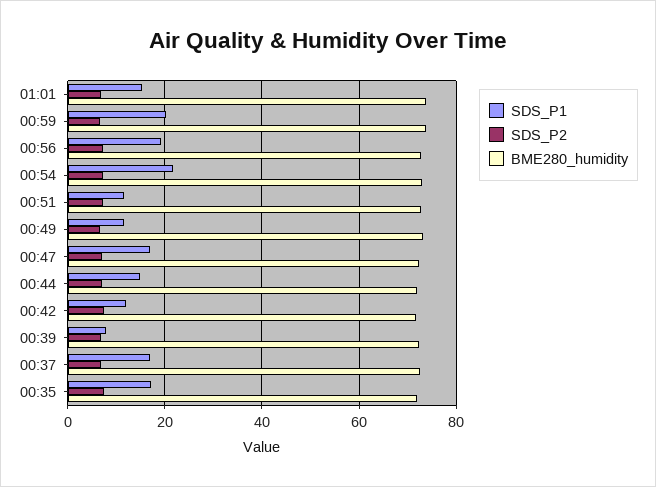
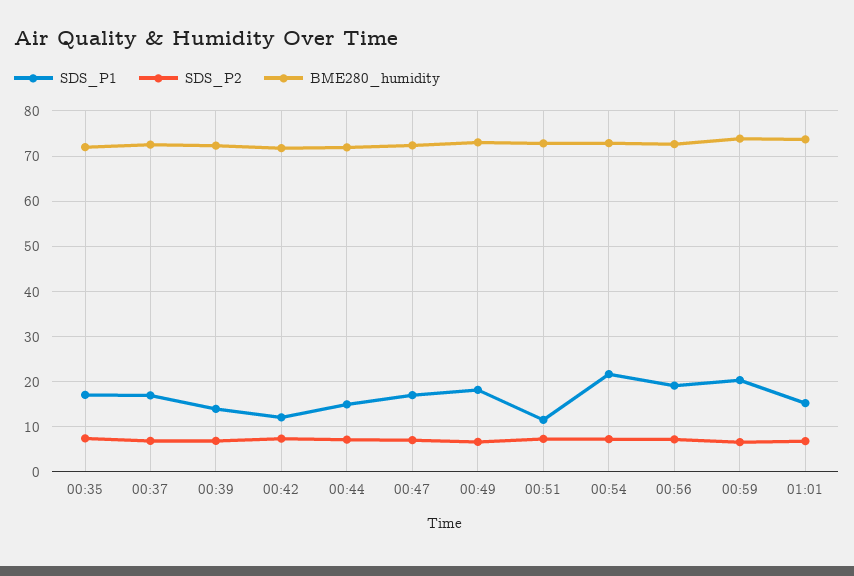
  {
    "SDS_P1": {
      "01:01": 16,
      "00:59": 20,
      "00:56": 20,
      "00:54": 22,
      "00:51": 12,
-     "00:49": 12,
+     "00:49": 18,
      "00:47": 18,
      "00:44": 14,
      "00:42": 12,
-     "00:39": 8,
+     "00:39": 14,
      "00:37": 16,
      "00:35": 18
    },
    "SDS_P2": {
      "01:01": 6,
      "00:59": 6,
      "00:56": 8,
      "00:54": 8,
      "00:51": 8,
      "00:49": 6,
      "00:47": 8,
      "00:44": 8,
      "00:42": 8,
      "00:39": 6,
      "00:37": 6,
      "00:35": 8
    },
    "BME280_humidity": {
      "01:01": 74,
      "00:59": 74,
      "00:56": 72,
      "00:54": 72,
      "00:51": 72,
      "00:49": 74,
      "00:47": 72,
      "00:44": 72,
      "00:42": 72,
      "00:39": 72,
      "00:37": 72,
      "00:35": 72
    }
  }

